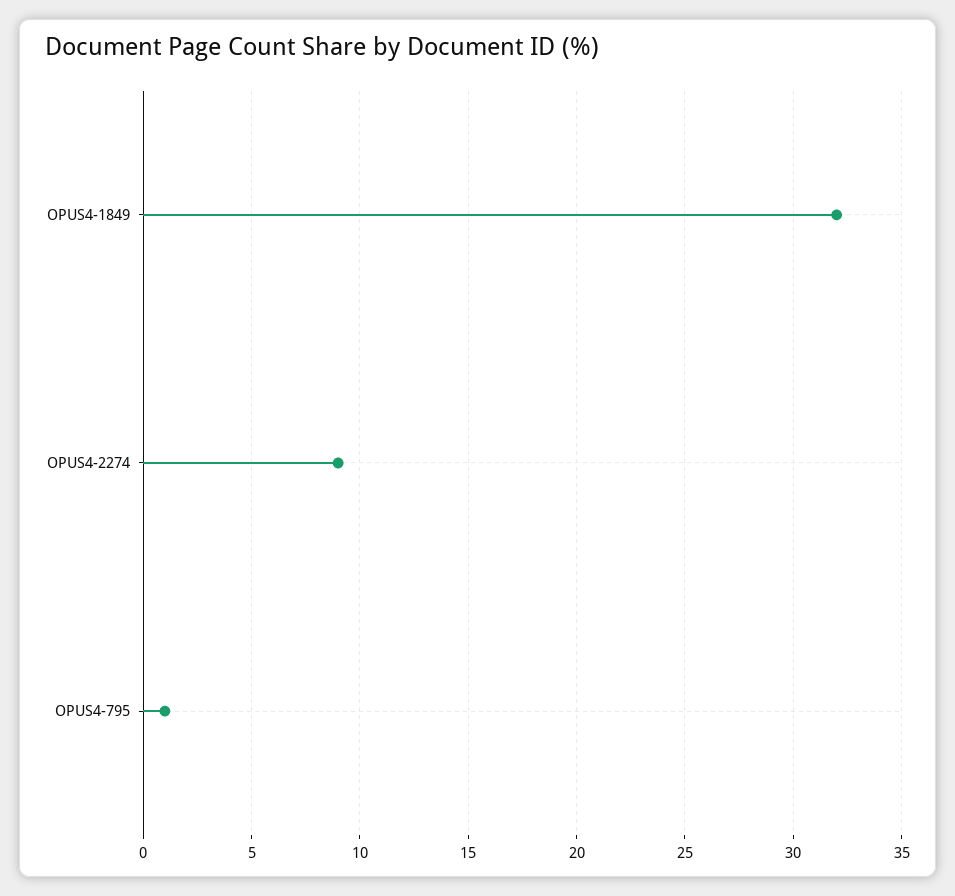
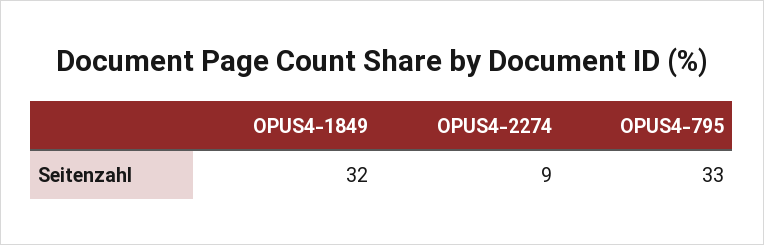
  {
    "OPUS4-1849": 32,
    "OPUS4-2274": 9,
-   "OPUS4-795": 1
+   "OPUS4-795": 33
  }

